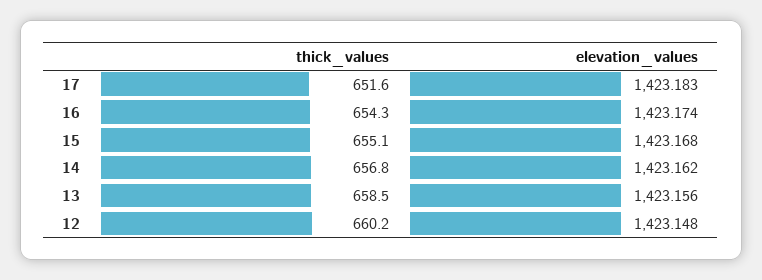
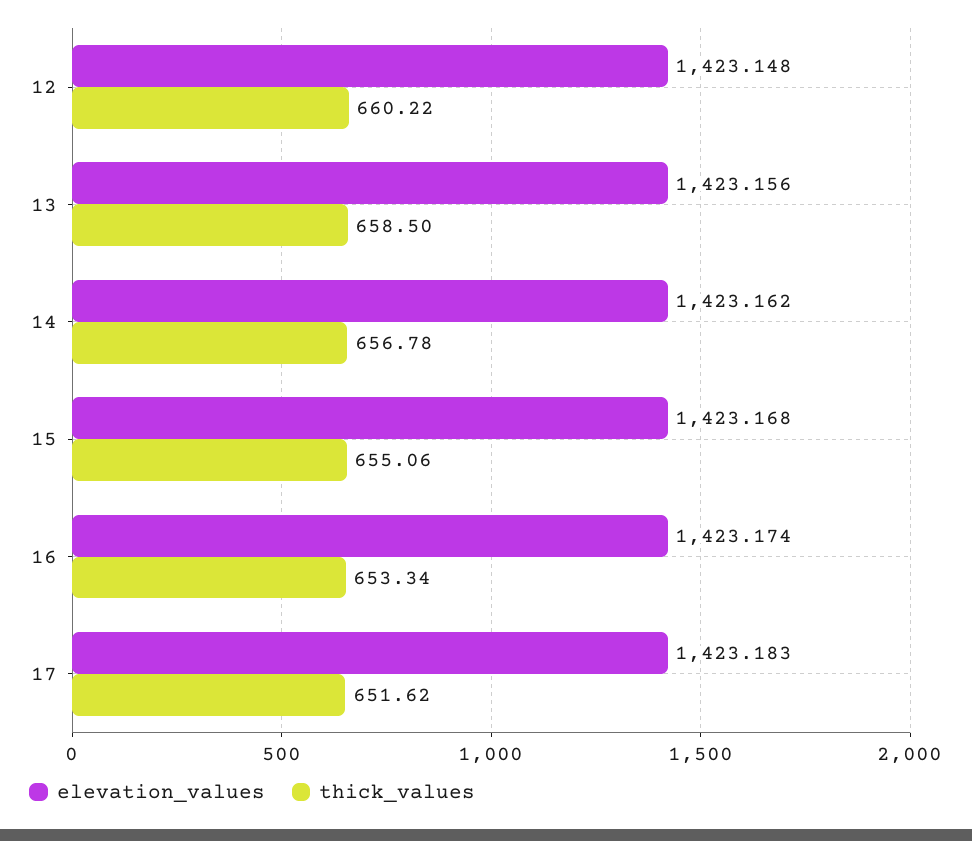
  {
    "thick_values": {
      "17": 651.62,
-     "16": 654.3,
+     "16": 653.34,
      "15": 655.06,
      "14": 656.78,
      "13": 658.5,
      "12": 660.22
    },
    "elevation_values": {
      "17": 1423.183,
      "16": 1423.174,
      "15": 1423.168,
      "14": 1423.162,
      "13": 1423.156,
      "12": 1423.148
    }
  }

